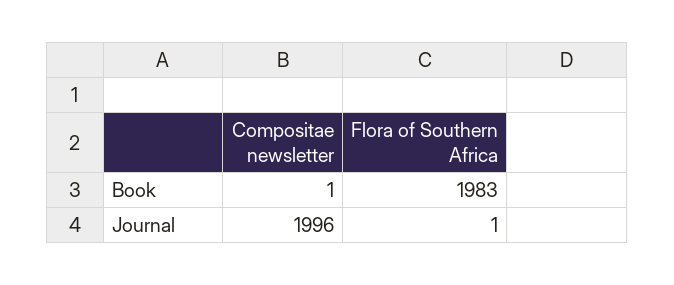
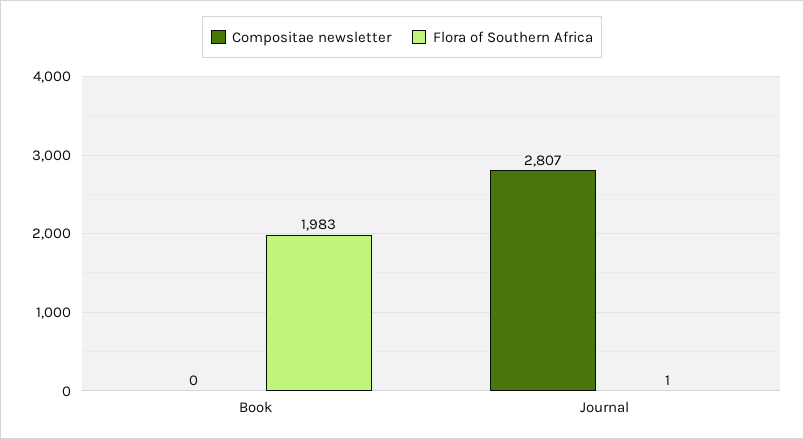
  {
    "Compositae newsletter": {
-     "Book": 1,
+     "Book": 0,
-     "Journal": 1996
+     "Journal": 2807
    },
    "Flora of Southern Africa": {
      "Book": 1983,
      "Journal": 1
    }
  }

